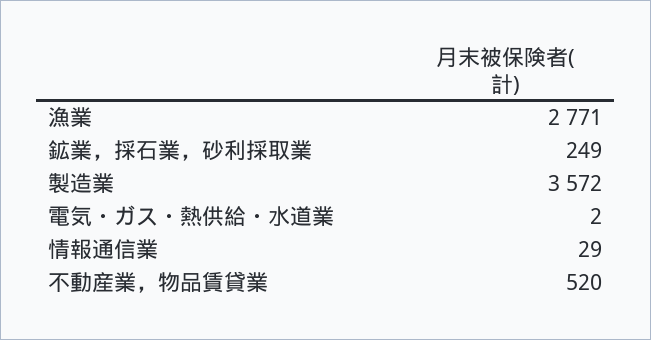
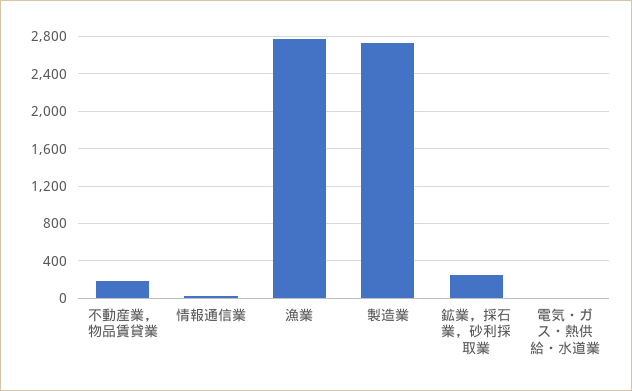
  {
    "漁業": 2771,
    "鉱業，採石業，砂利採取業": 249,
-   "製造業": 3572,
+   "製造業": 2700,
    "電気・ガス・熱供給・水道業": 2,
    "情報通信業": 29,
-   "不動産業，物品賃貸業": 520
+   "不動産業，物品賃貸業": 200
  }

